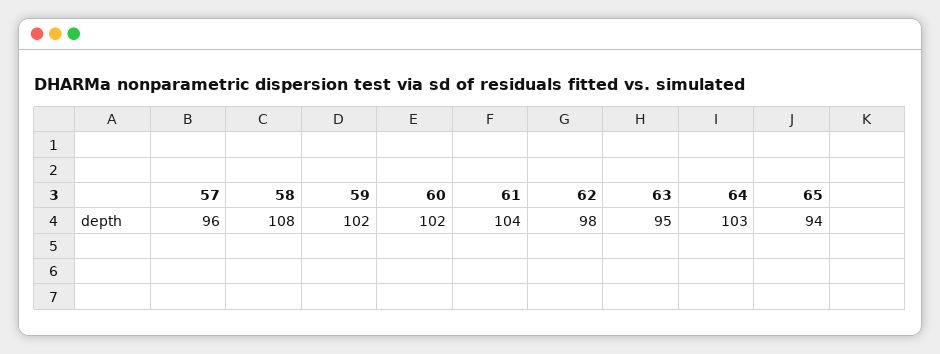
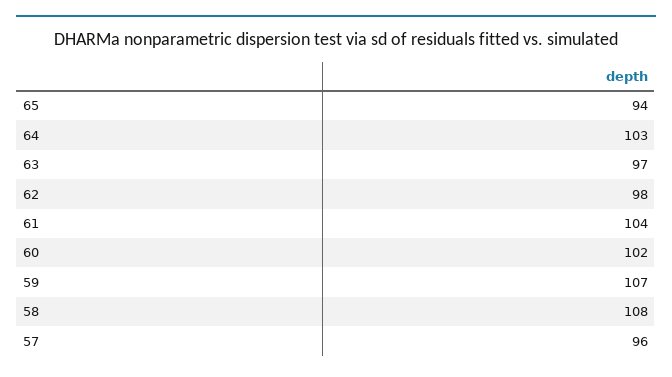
  {
    "57": 96,
    "58": 108,
-   "59": 102,
+   "59": 107,
    "60": 102,
    "61": 104,
    "62": 98,
-   "63": 95,
+   "63": 97,
    "64": 103,
    "65": 94
  }

